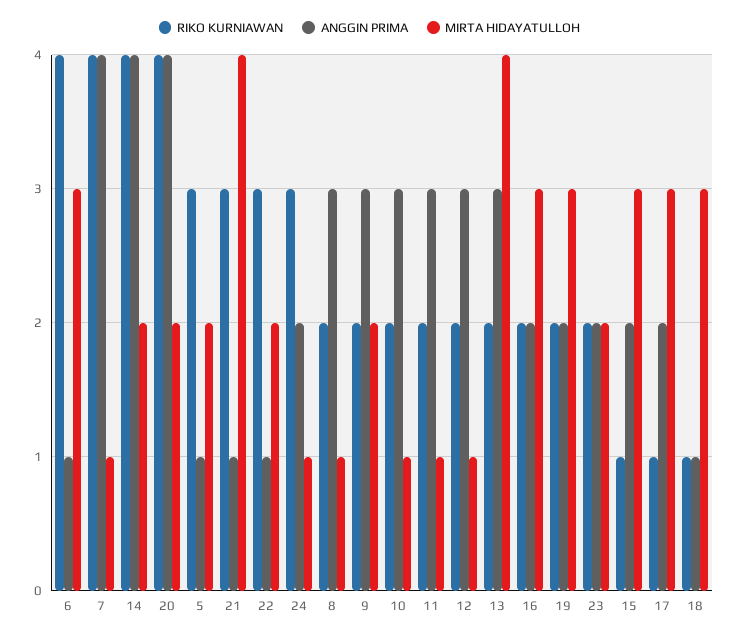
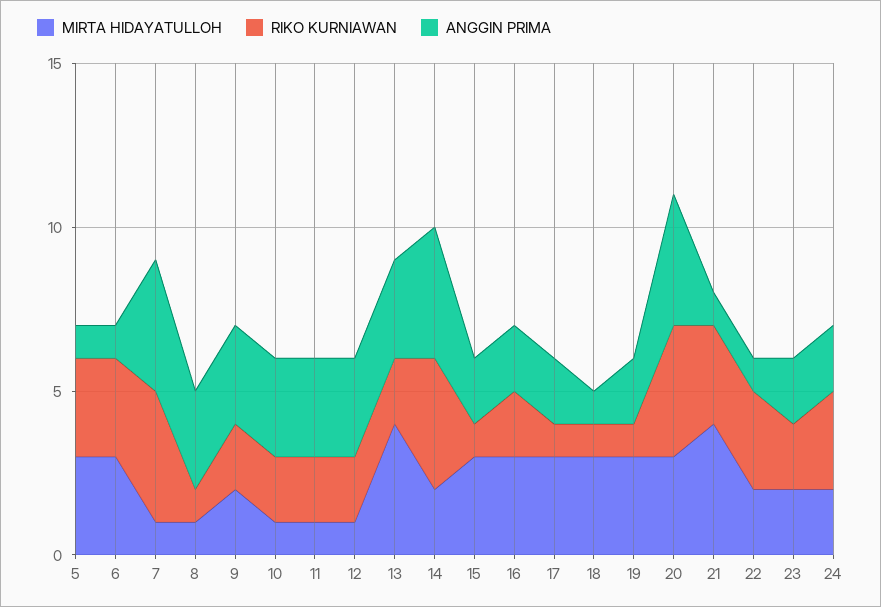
  {
    "RIKO KURNIAWAN": {
-     "6": 4,
+     "6": 3,
      "7": 4,
      "14": 4,
      "20": 4,
      "5": 3,
      "21": 3,
      "22": 3,
      "24": 3,
-     "8": 2,
+     "8": 1,
      "9": 2,
      "10": 2,
      "11": 2,
      "12": 2,
      "13": 2,
      "16": 2,
-     "19": 2,
+     "19": 1,
      "23": 2,
      "15": 1,
      "17": 1,
      "18": 1
    },
    "ANGGIN PRIMA": {
      "6": 1,
      "7": 4,
      "14": 4,
      "20": 4,
      "5": 1,
      "21": 1,
      "22": 1,
      "24": 2,
      "8": 3,
      "9": 3,
      "10": 3,
      "11": 3,
      "12": 3,
      "13": 3,
      "16": 2,
      "19": 2,
      "23": 2,
      "15": 2,
      "17": 2,
      "18": 1
    },
    "MIRTA HIDAYATULLOH": {
      "6": 3,
      "7": 1,
      "14": 2,
-     "20": 2,
+     "20": 3,
-     "5": 2,
+     "5": 3,
      "21": 4,
      "22": 2,
-     "24": 1,
+     "24": 2,
      "8": 1,
      "9": 2,
      "10": 1,
      "11": 1,
      "12": 1,
      "13": 4,
      "16": 3,
      "19": 3,
      "23": 2,
      "15": 3,
      "17": 3,
      "18": 3
    }
  }

